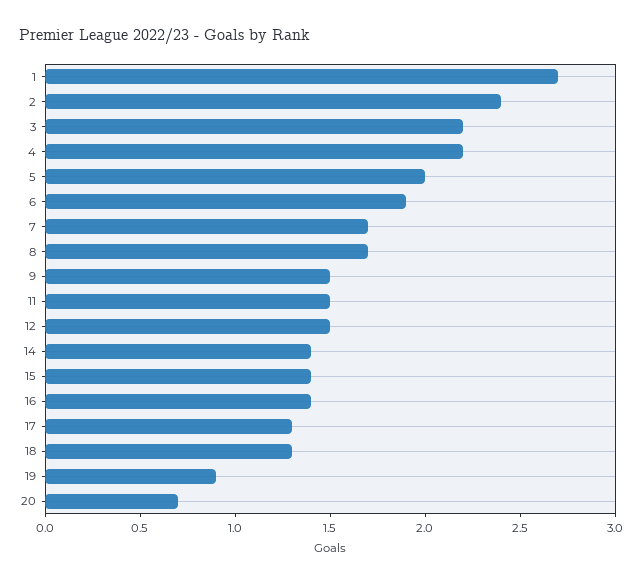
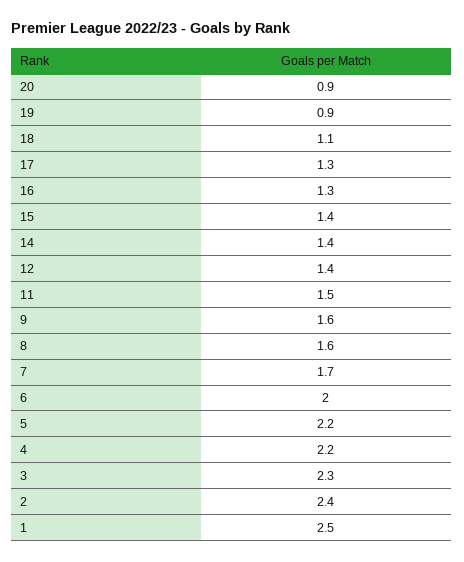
  {
-   "1": 2.7,
+   "1": 2.5,
    "2": 2.4,
-   "3": 2.2,
+   "3": 2.3,
    "4": 2.2,
-   "5": 2,
+   "5": 2.2,
-   "6": 1.9,
+   "6": 2,
    "7": 1.7,
-   "8": 1.7,
+   "8": 1.6,
-   "9": 1.5,
+   "9": 1.6,
    "11": 1.5,
-   "12": 1.5,
+   "12": 1.4,
    "14": 1.4,
    "15": 1.4,
-   "16": 1.4,
+   "16": 1.3,
    "17": 1.3,
-   "18": 1.3,
+   "18": 1.1,
    "19": 0.9,
-   "20": 0.7
+   "20": 0.9
  }

